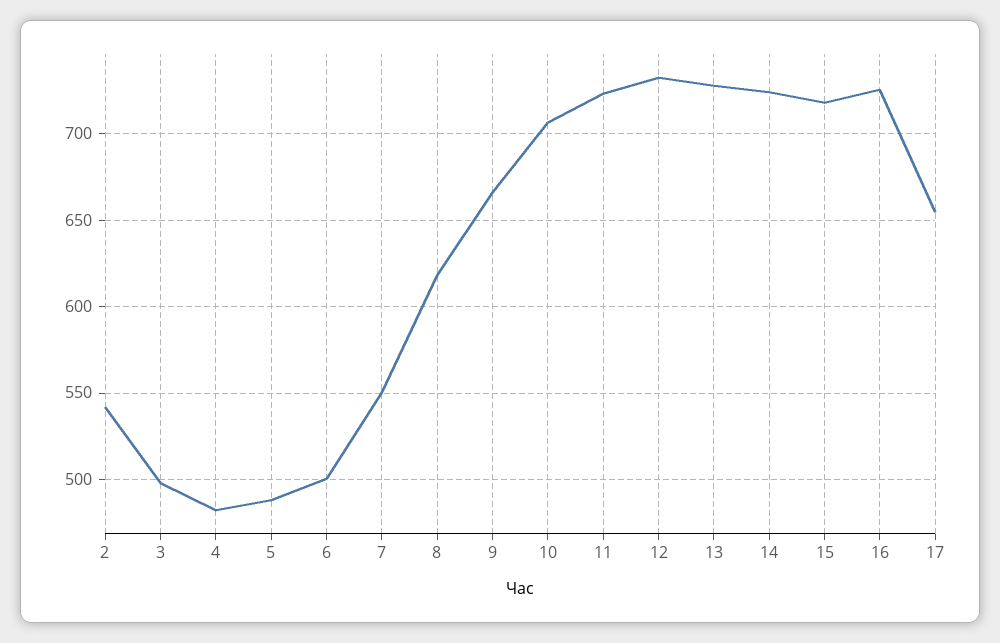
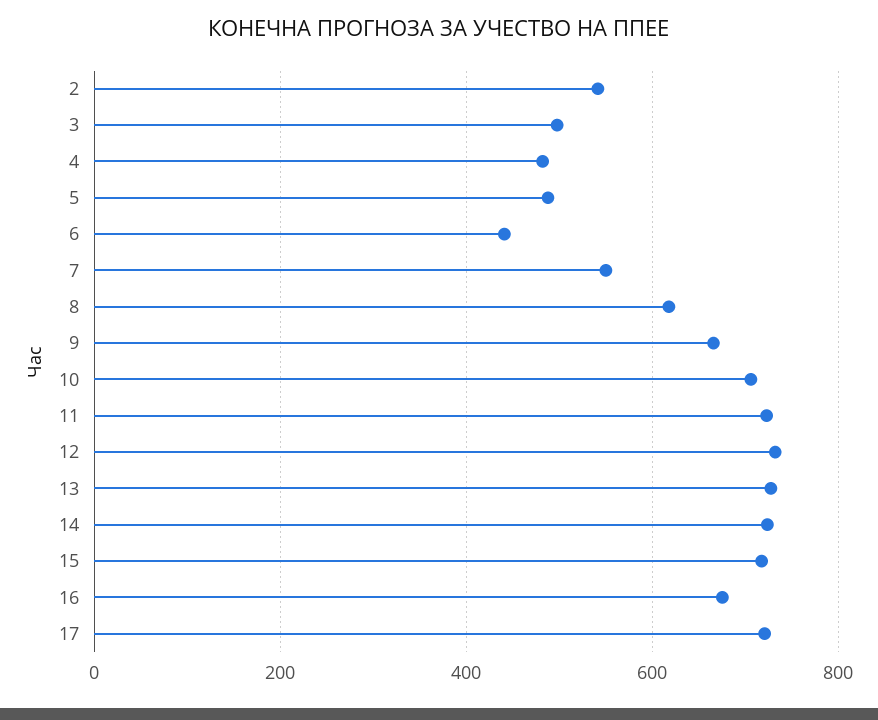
  {
    "2": 540,
    "3": 500,
    "4": 480,
    "5": 490,
-   "6": 500,
+   "6": 440,
    "7": 550,
    "8": 620,
    "9": 665,
    "10": 705,
    "11": 725,
    "12": 730,
    "13": 730,
    "14": 725,
    "15": 720,
-   "16": 725,
+   "16": 680,
-   "17": 655
+   "17": 720
  }

